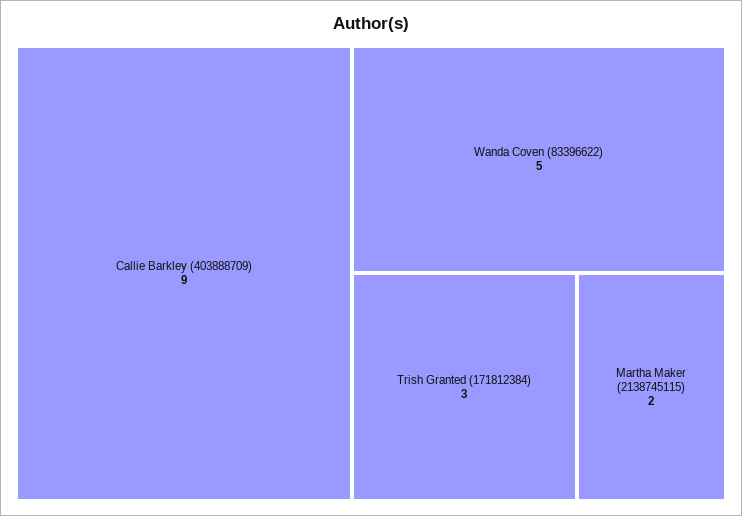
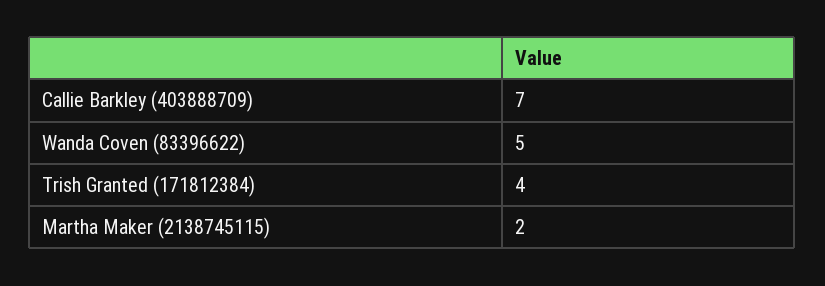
  {
-   "Callie Barkley (403888709)": 9,
+   "Callie Barkley (403888709)": 7,
    "Wanda Coven (83396622)": 5,
-   "Trish Granted (171812384)": 3,
+   "Trish Granted (171812384)": 4,
    "Martha Maker (2138745115)": 2
  }

